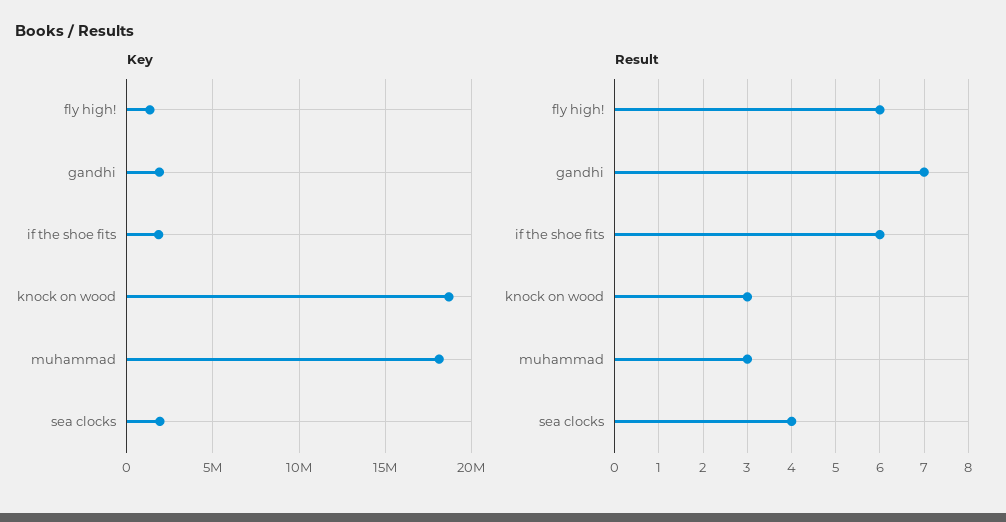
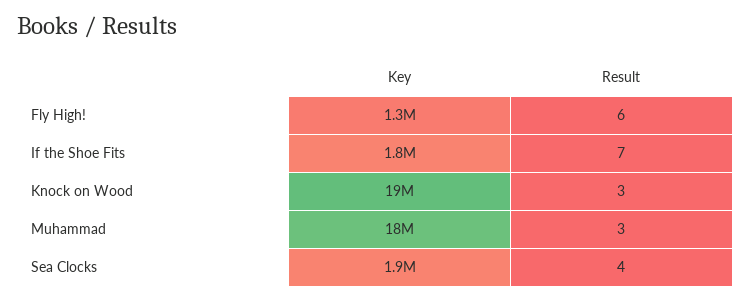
  {
    "Key": {
      "fly high!": 1300000,
-     "gandhi": 2000000,
      "if the shoe fits": 1800000,
      "knock on wood": 19000000,
      "muhammad": 18000000,
      "sea clocks": 1900000
    },
    "Result": {
      "fly high!": 6,
-     "gandhi": 7,
-     "if the shoe fits": 6,
+     "if the shoe fits": 7,
      "knock on wood": 3,
      "muhammad": 3,
      "sea clocks": 4
    }
  }

